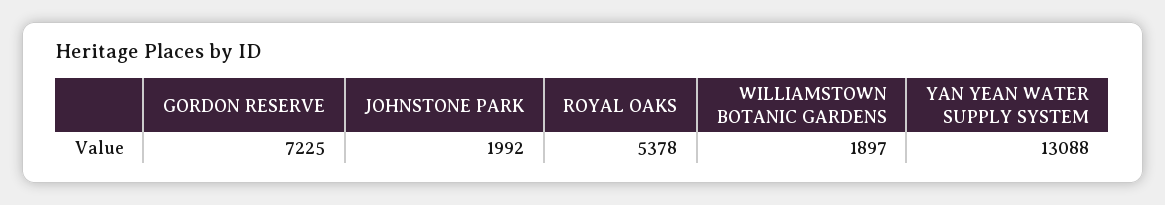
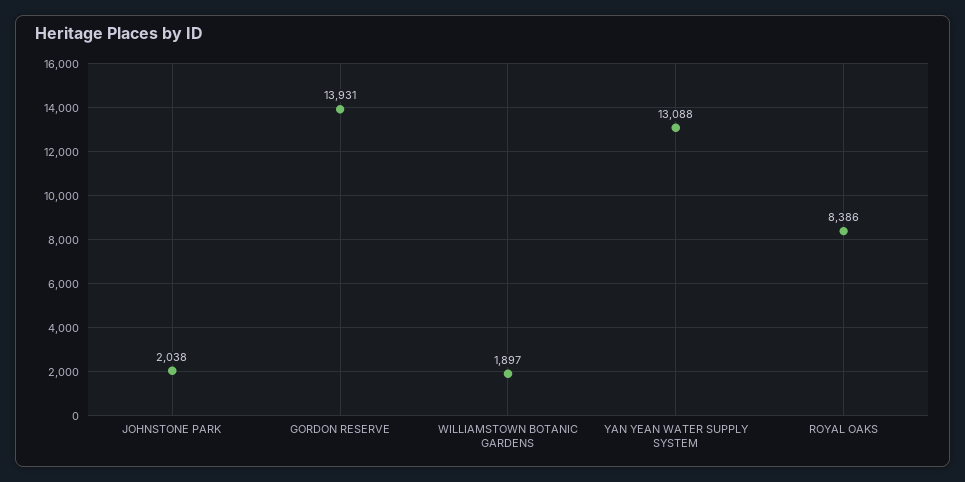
  {
-   "GORDON RESERVE": 7225,
+   "GORDON RESERVE": 13931,
-   "JOHNSTONE PARK": 1992,
+   "JOHNSTONE PARK": 2038,
-   "ROYAL OAKS": 5378,
+   "ROYAL OAKS": 8386,
    "WILLIAMSTOWN BOTANIC GARDENS": 1897,
    "YAN YEAN WATER SUPPLY SYSTEM": 13088
  }

